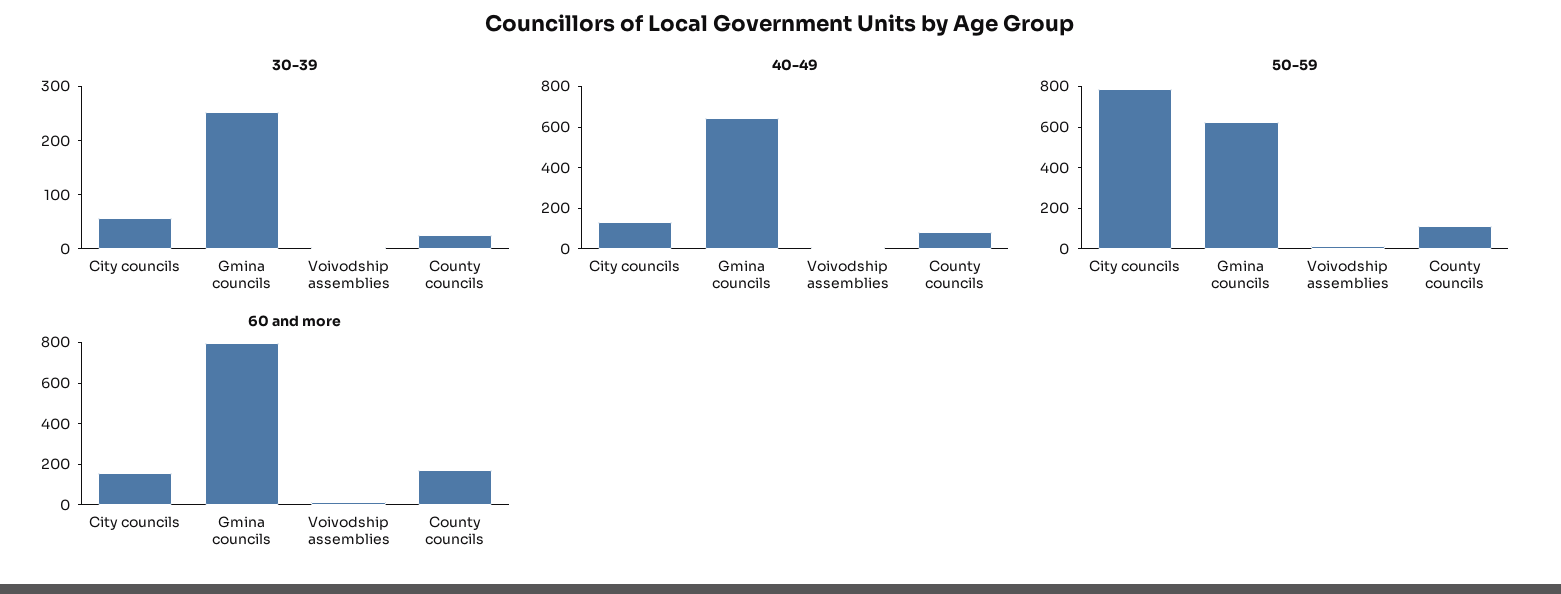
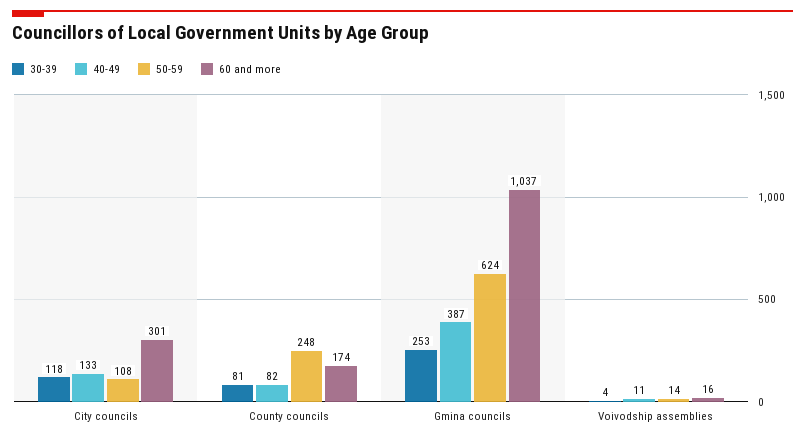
  {
    "30-39": {
-     "City councils": 60,
+     "City councils": 118,
      "Gmina councils": 253,
      "Voivodship assemblies": 4,
-     "County councils": 20
+     "County councils": 81
    },
    "40-49": {
      "City councils": 133,
-     "Gmina councils": 650,
+     "Gmina councils": 387,
      "Voivodship assemblies": 11,
      "County councils": 82
    },
    "50-59": {
-     "City councils": 800,
+     "City councils": 108,
      "Gmina councils": 624,
      "Voivodship assemblies": 14,
-     "County councils": 100
+     "County councils": 248
    },
    "60 and more": {
-     "City councils": 150,
+     "City councils": 301,
-     "Gmina councils": 800,
+     "Gmina councils": 1037,
      "Voivodship assemblies": 16,
      "County councils": 174
    }
  }

